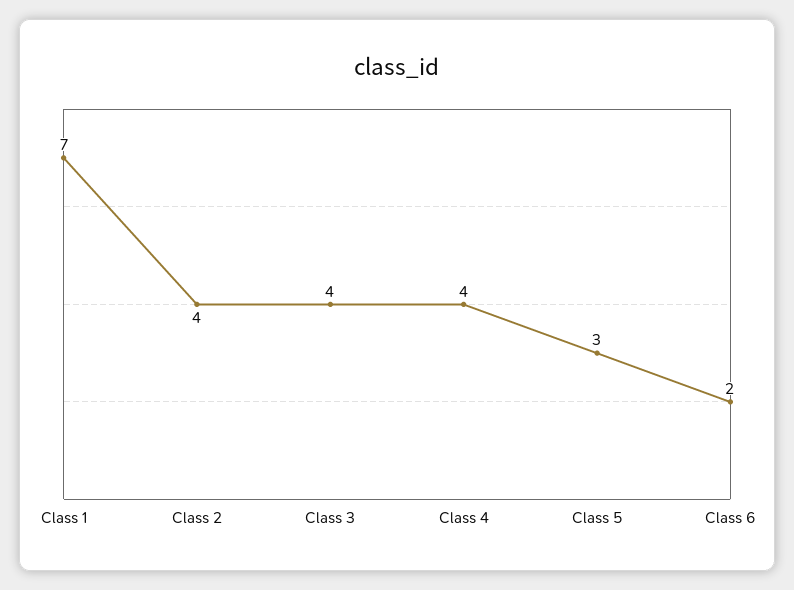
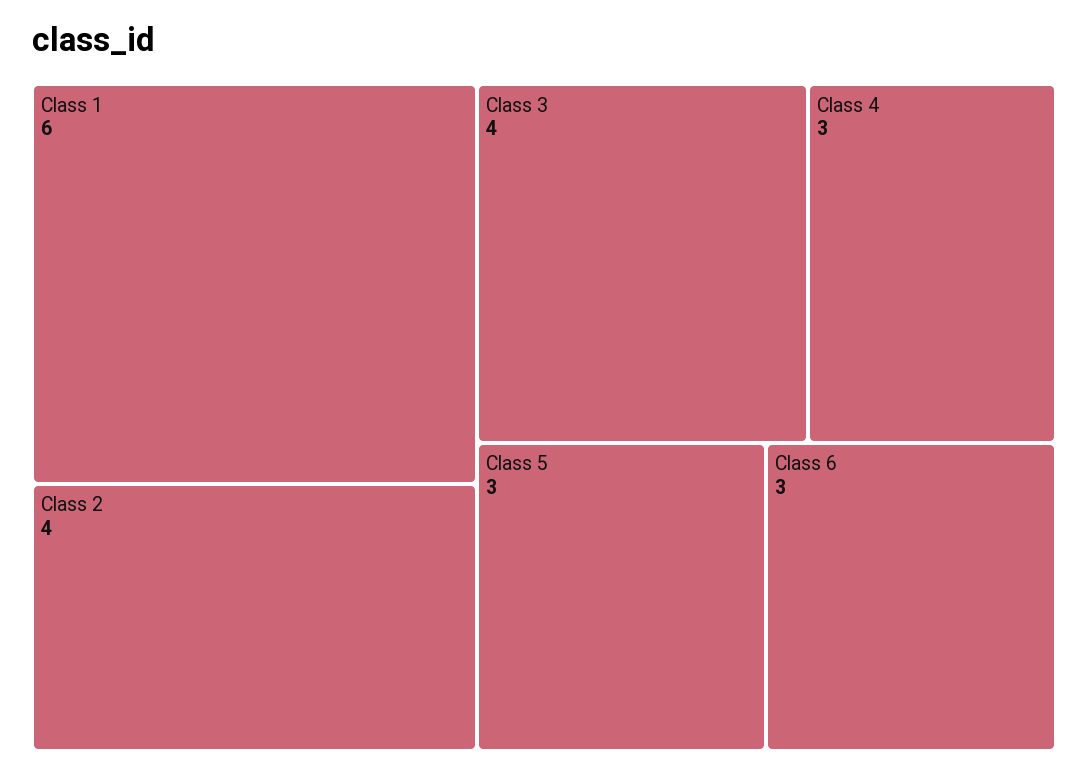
  {
-   "Class 1": 7,
+   "Class 1": 6,
    "Class 2": 4,
    "Class 3": 4,
-   "Class 4": 4,
+   "Class 4": 3,
    "Class 5": 3,
-   "Class 6": 2
+   "Class 6": 3
  }

